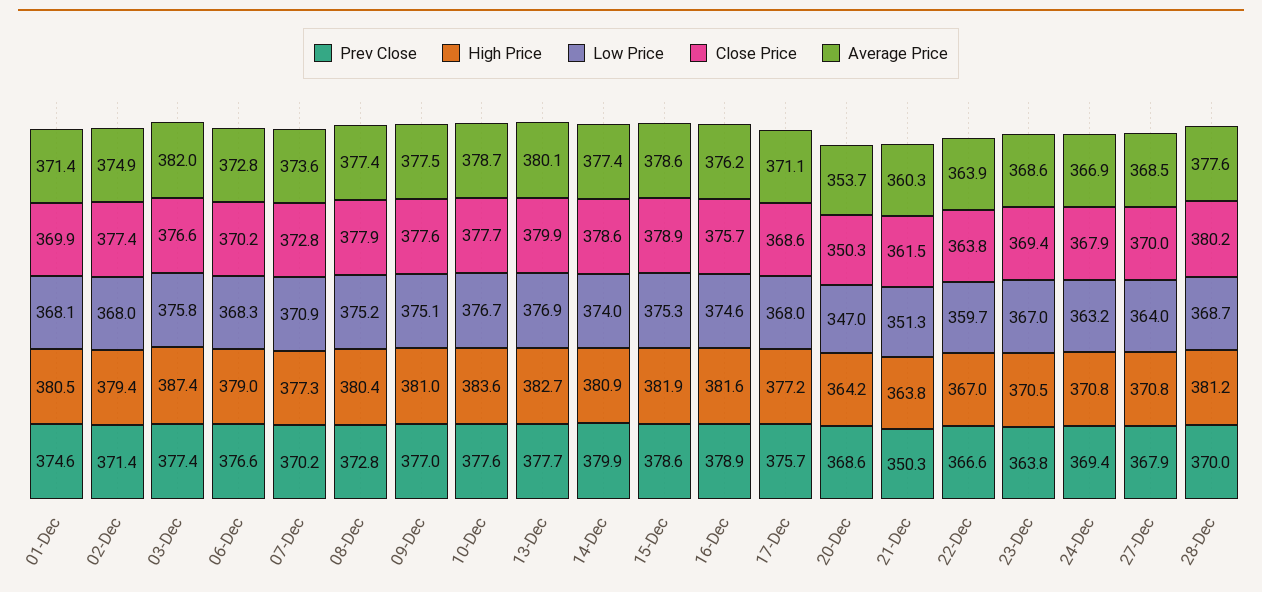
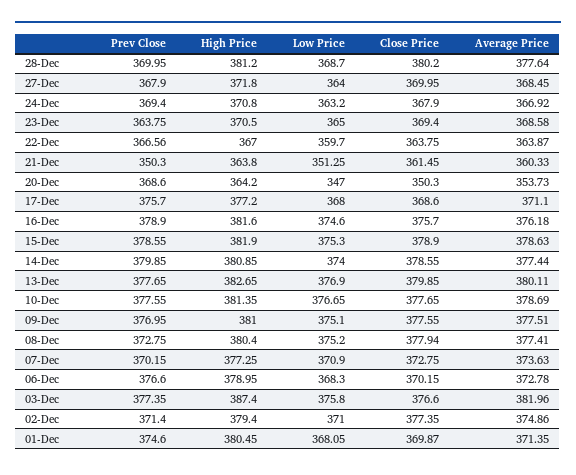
  {
    "Prev Close": {
      "01-Dec": 374.6,
      "02-Dec": 371.4,
      "03-Dec": 377.35,
      "06-Dec": 376.6,
      "07-Dec": 370.15,
      "08-Dec": 372.75,
      "09-Dec": 376.95,
      "10-Dec": 377.55,
      "13-Dec": 377.65,
      "14-Dec": 379.85,
      "15-Dec": 378.55,
      "16-Dec": 378.9,
      "17-Dec": 375.7,
      "20-Dec": 368.6,
      "21-Dec": 350.3,
      "22-Dec": 366.56,
      "23-Dec": 363.75,
      "24-Dec": 369.4,
      "27-Dec": 367.9,
      "28-Dec": 369.95
    },
    "High Price": {
      "01-Dec": 380.45,
      "02-Dec": 379.4,
      "03-Dec": 387.4,
      "06-Dec": 378.95,
      "07-Dec": 377.25,
      "08-Dec": 380.4,
      "09-Dec": 381,
-     "10-Dec": 383.6,
+     "10-Dec": 381.35,
      "13-Dec": 382.65,
      "14-Dec": 380.85,
      "15-Dec": 381.9,
      "16-Dec": 381.6,
      "17-Dec": 377.2,
      "20-Dec": 364.2,
      "21-Dec": 363.8,
      "22-Dec": 367,
      "23-Dec": 370.5,
      "24-Dec": 370.8,
-     "27-Dec": 370.8,
+     "27-Dec": 371.8,
      "28-Dec": 381.2
    },
    "Low Price": {
      "01-Dec": 368.05,
-     "02-Dec": 368,
+     "02-Dec": 371,
      "03-Dec": 375.8,
      "06-Dec": 368.3,
      "07-Dec": 370.9,
      "08-Dec": 375.2,
      "09-Dec": 375.1,
      "10-Dec": 376.65,
      "13-Dec": 376.9,
      "14-Dec": 374,
      "15-Dec": 375.3,
      "16-Dec": 374.6,
      "17-Dec": 368,
      "20-Dec": 347,
      "21-Dec": 351.25,
      "22-Dec": 359.7,
-     "23-Dec": 367,
+     "23-Dec": 365,
      "24-Dec": 363.2,
      "27-Dec": 364,
      "28-Dec": 368.7
    },
    "Close Price": {
      "01-Dec": 369.87,
      "02-Dec": 377.35,
      "03-Dec": 376.6,
      "06-Dec": 370.15,
      "07-Dec": 372.75,
      "08-Dec": 377.94,
      "09-Dec": 377.55,
      "10-Dec": 377.65,
      "13-Dec": 379.85,
      "14-Dec": 378.55,
      "15-Dec": 378.9,
      "16-Dec": 375.7,
      "17-Dec": 368.6,
      "20-Dec": 350.3,
      "21-Dec": 361.45,
      "22-Dec": 363.75,
      "23-Dec": 369.4,
      "24-Dec": 367.9,
      "27-Dec": 369.95,
      "28-Dec": 380.2
    },
    "Average Price": {
      "01-Dec": 371.35,
      "02-Dec": 374.86,
      "03-Dec": 381.96,
      "06-Dec": 372.78,
      "07-Dec": 373.63,
      "08-Dec": 377.41,
      "09-Dec": 377.51,
      "10-Dec": 378.69,
      "13-Dec": 380.11,
      "14-Dec": 377.44,
      "15-Dec": 378.63,
      "16-Dec": 376.18,
      "17-Dec": 371.1,
      "20-Dec": 353.73,
      "21-Dec": 360.33,
      "22-Dec": 363.87,
      "23-Dec": 368.58,
      "24-Dec": 366.92,
      "27-Dec": 368.45,
      "28-Dec": 377.64
    }
  }

